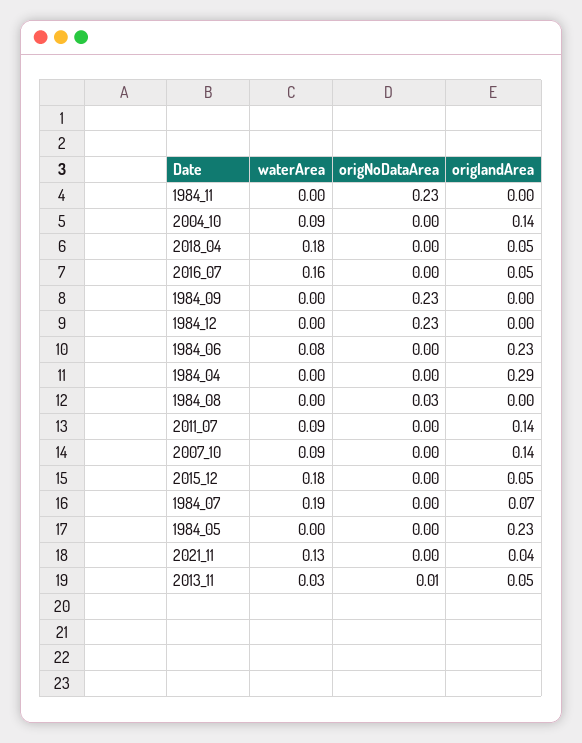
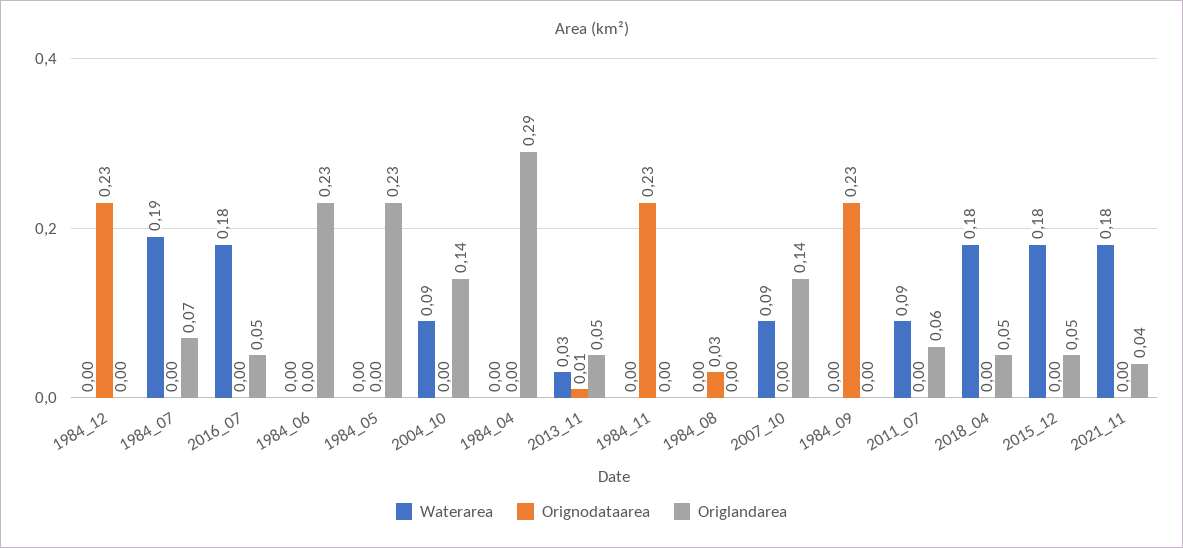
  {
    "waterArea": {
      "1984_11": 0,
      "2004_10": 0.09,
      "2018_04": 0.18,
-     "2016_07": 0.16,
+     "2016_07": 0.18,
      "1984_09": 0,
      "1984_12": 0,
-     "1984_06": 0.08,
+     "1984_06": 0,
      "1984_04": 0,
      "1984_08": 0,
      "2011_07": 0.09,
      "2007_10": 0.09,
      "2015_12": 0.18,
      "1984_07": 0.19,
      "1984_05": 0,
-     "2021_11": 0.13,
+     "2021_11": 0.18,
      "2013_11": 0.03
    },
    "origNoDataArea": {
      "1984_11": 0.23,
      "2004_10": 0,
      "2018_04": 0,
      "2016_07": 0,
      "1984_09": 0.23,
      "1984_12": 0.23,
      "1984_06": 0,
      "1984_04": 0,
      "1984_08": 0.03,
      "2011_07": 0,
      "2007_10": 0,
      "2015_12": 0,
      "1984_07": 0,
      "1984_05": 0,
      "2021_11": 0,
      "2013_11": 0.01
    },
    "origlandArea": {
      "1984_11": 0,
      "2004_10": 0.14,
      "2018_04": 0.05,
      "2016_07": 0.05,
      "1984_09": 0,
      "1984_12": 0,
      "1984_06": 0.23,
      "1984_04": 0.29,
      "1984_08": 0,
-     "2011_07": 0.14,
+     "2011_07": 0.06,
      "2007_10": 0.14,
      "2015_12": 0.05,
      "1984_07": 0.07,
      "1984_05": 0.23,
      "2021_11": 0.04,
      "2013_11": 0.05
    }
  }

